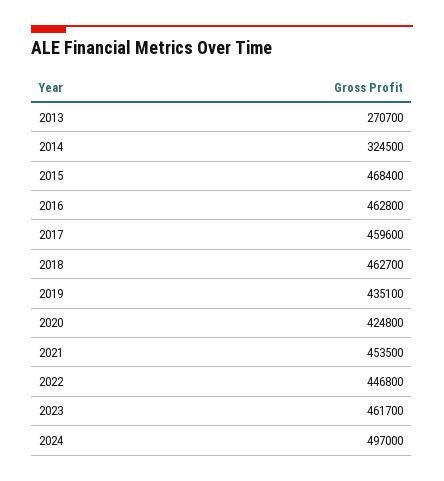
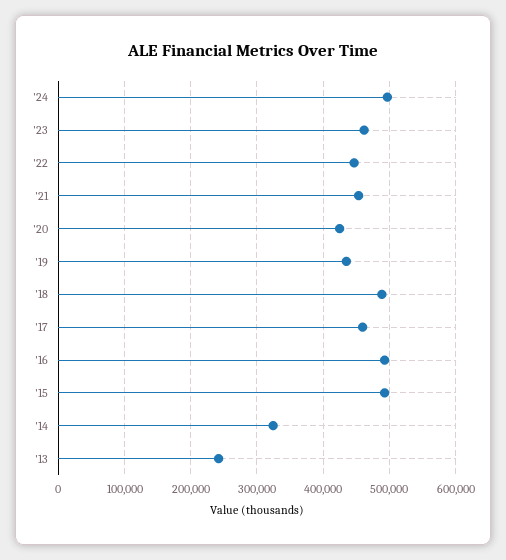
  {
-   "2013": 270700,
+   "2013": 240000,
    "2014": 324500,
-   "2015": 468400,
+   "2015": 490000,
-   "2016": 462800,
+   "2016": 490000,
    "2017": 459600,
-   "2018": 462700,
+   "2018": 490000,
    "2019": 435100,
    "2020": 424800,
    "2021": 453500,
    "2022": 446800,
    "2023": 461700,
    "2024": 497000
  }

